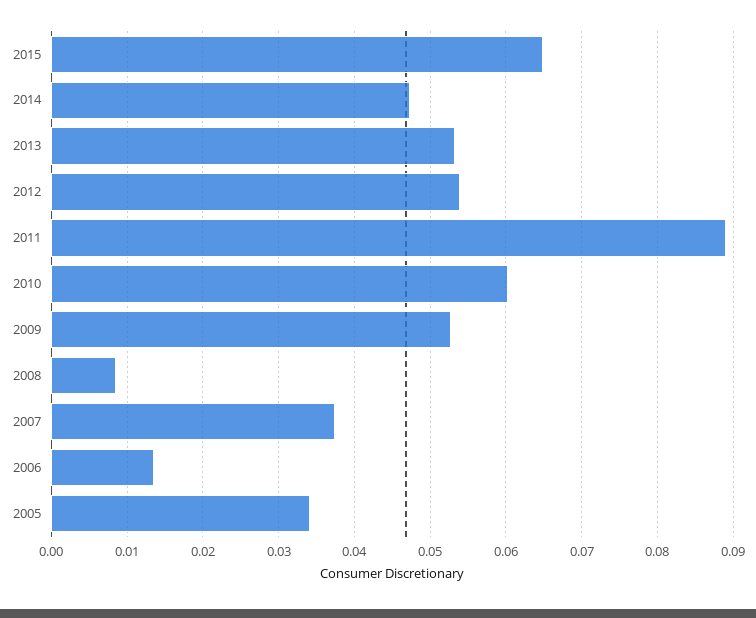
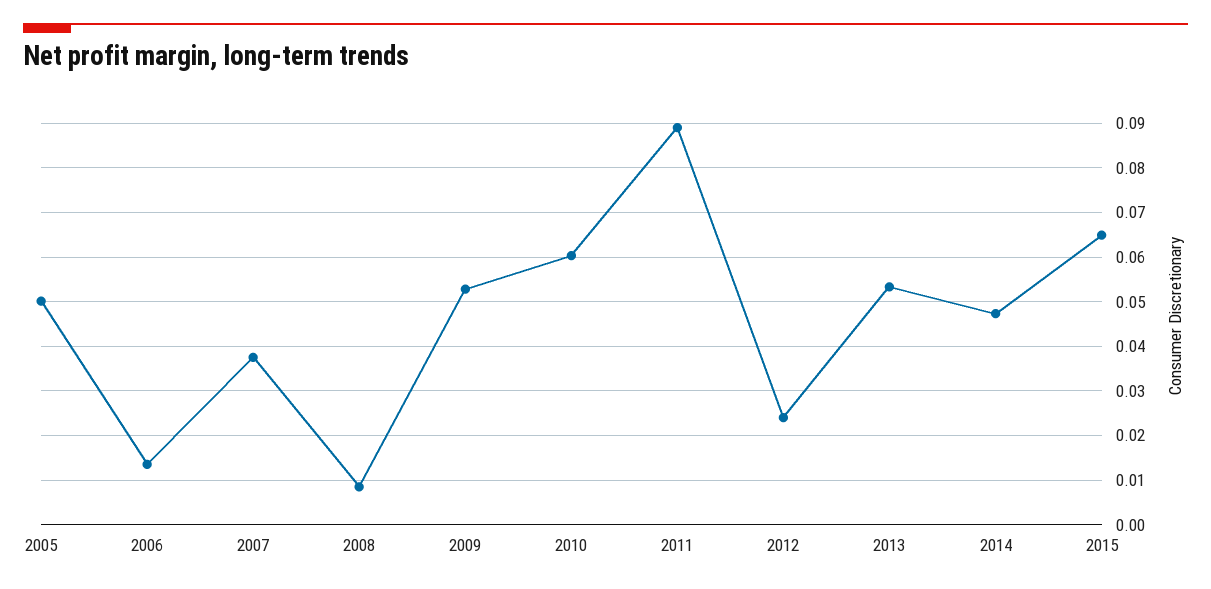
  {
    "2015": 0.065,
    "2014": 0.047,
    "2013": 0.053,
-   "2012": 0.054,
+   "2012": 0.024,
    "2011": 0.089,
    "2010": 0.06,
    "2009": 0.053,
    "2008": 0.009,
    "2007": 0.038,
    "2006": 0.014,
-   "2005": 0.034
+   "2005": 0.05
  }

